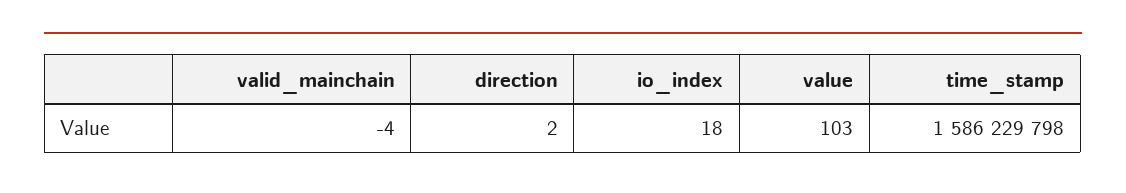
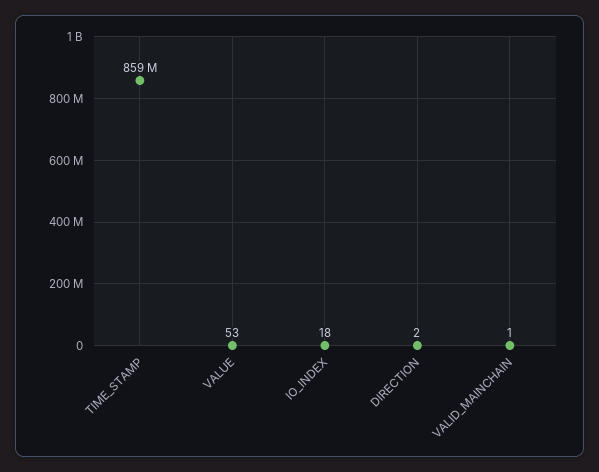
  {
-   "valid_mainchain": -4,
+   "valid_mainchain": 1,
    "direction": 2,
    "io_index": 18,
-   "value": 103,
+   "value": 53,
-   "time_stamp": 1586229798
+   "time_stamp": 859000000
  }

